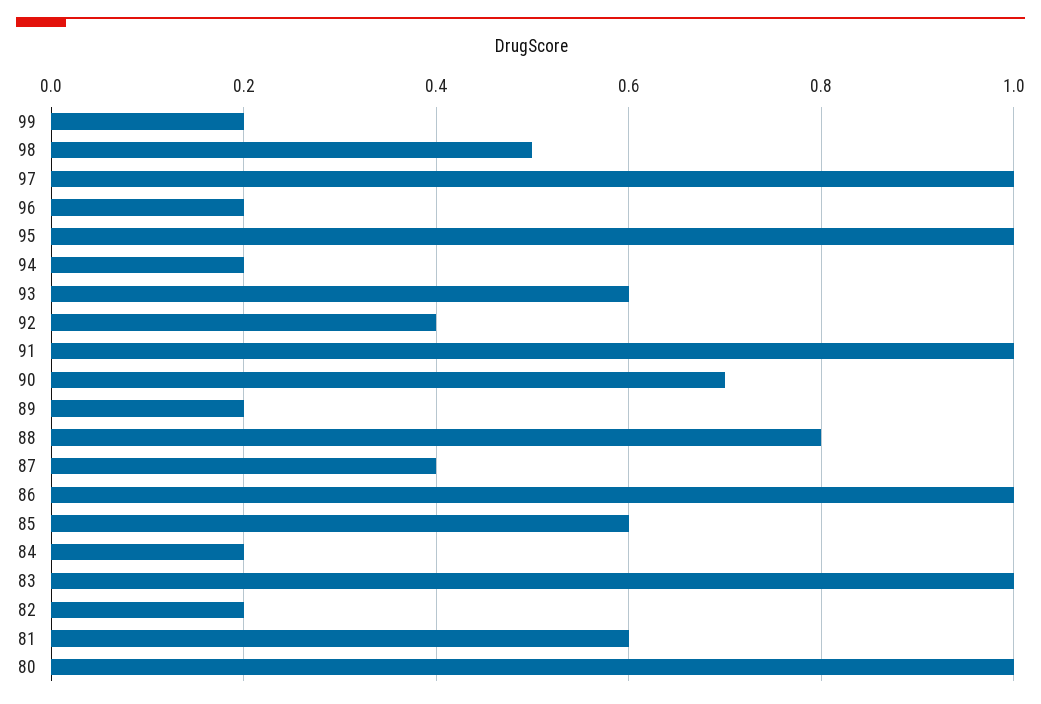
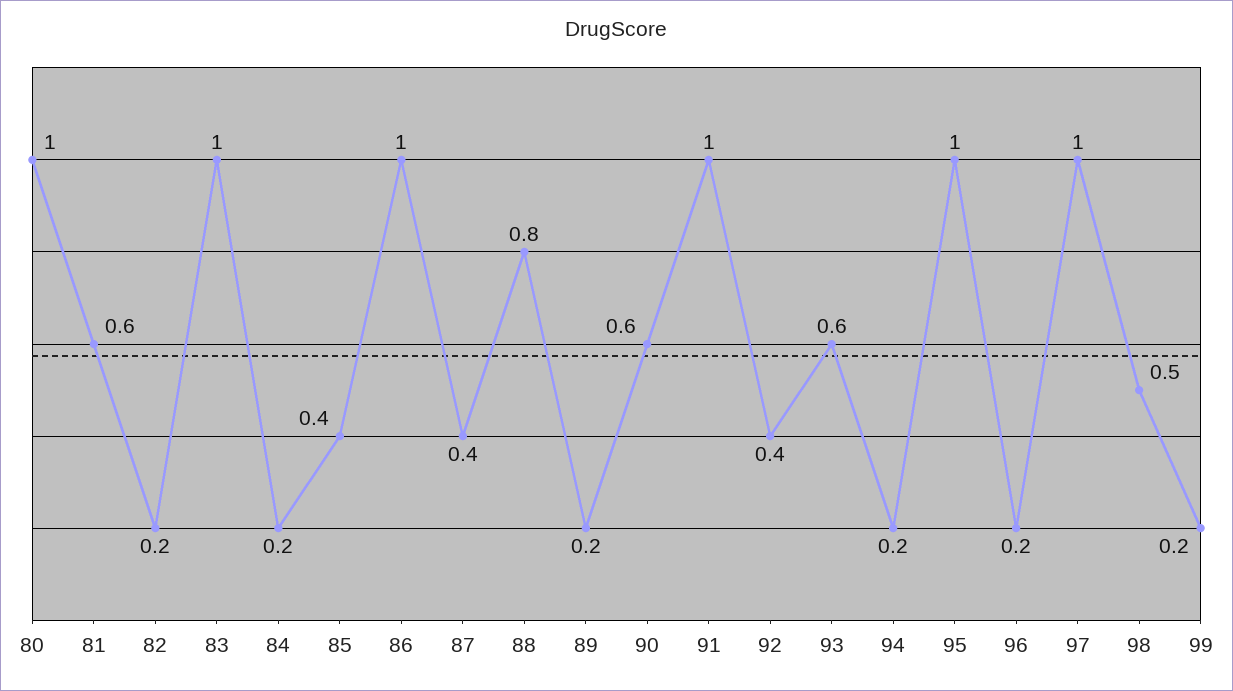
  {
    "99": 0.2,
    "98": 0.5,
    "97": 1,
    "96": 0.2,
    "95": 1,
    "94": 0.2,
    "93": 0.6,
    "92": 0.4,
    "91": 1,
-   "90": 0.7,
+   "90": 0.6,
    "89": 0.2,
    "88": 0.8,
    "87": 0.4,
    "86": 1,
-   "85": 0.6,
+   "85": 0.4,
    "84": 0.2,
    "83": 1,
    "82": 0.2,
    "81": 0.6,
    "80": 1
  }

